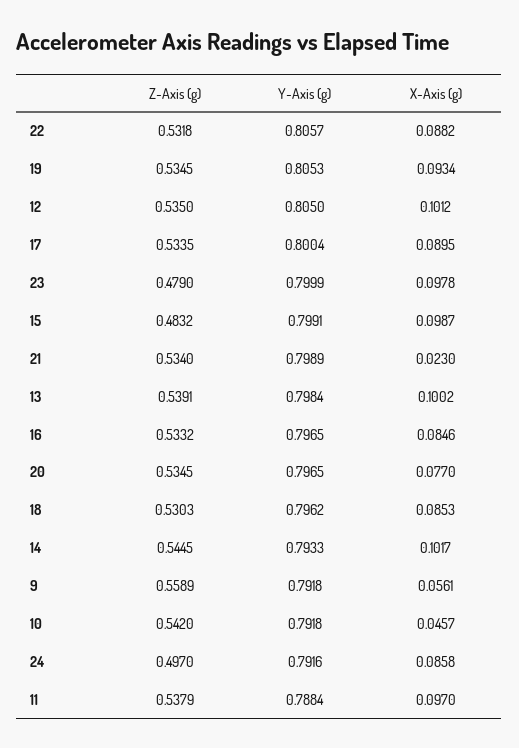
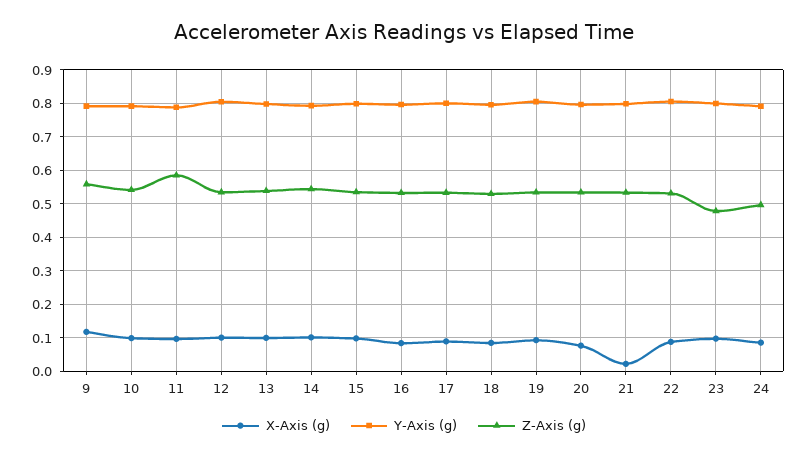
  {
    "Z-Axis (g)": {
      "22": 0.5318,
      "19": 0.5345,
      "12": 0.535,
      "17": 0.5335,
      "23": 0.479,
-     "15": 0.4832,
+     "15": 0.54,
      "21": 0.534,
      "13": 0.5391,
      "16": 0.5332,
      "20": 0.5345,
      "18": 0.5303,
      "14": 0.5445,
      "9": 0.5589,
      "10": 0.542,
      "24": 0.497,
-     "11": 0.5379
+     "11": 0.58
    },
    "Y-Axis (g)": {
      "22": 0.8057,
      "19": 0.8053,
      "12": 0.805,
      "17": 0.8004,
      "23": 0.7999,
      "15": 0.7991,
      "21": 0.7989,
      "13": 0.7984,
      "16": 0.7965,
      "20": 0.7965,
      "18": 0.7962,
      "14": 0.7933,
      "9": 0.7918,
      "10": 0.7918,
      "24": 0.7916,
      "11": 0.7884
    },
    "X-Axis (g)": {
      "22": 0.0882,
      "19": 0.0934,
      "12": 0.1012,
      "17": 0.0895,
      "23": 0.0978,
      "15": 0.0987,
      "21": 0.023,
      "13": 0.1002,
      "16": 0.0846,
      "20": 0.077,
      "18": 0.0853,
      "14": 0.1017,
-     "9": 0.0561,
+     "9": 0.12,
-     "10": 0.0457,
+     "10": 0.1,
      "24": 0.0858,
      "11": 0.097
    }
  }

